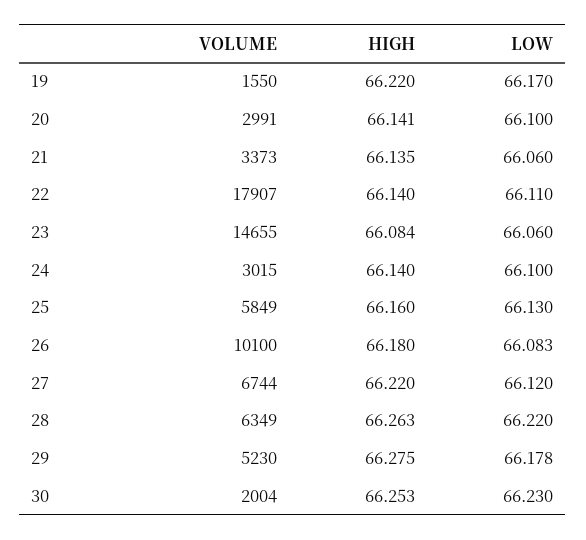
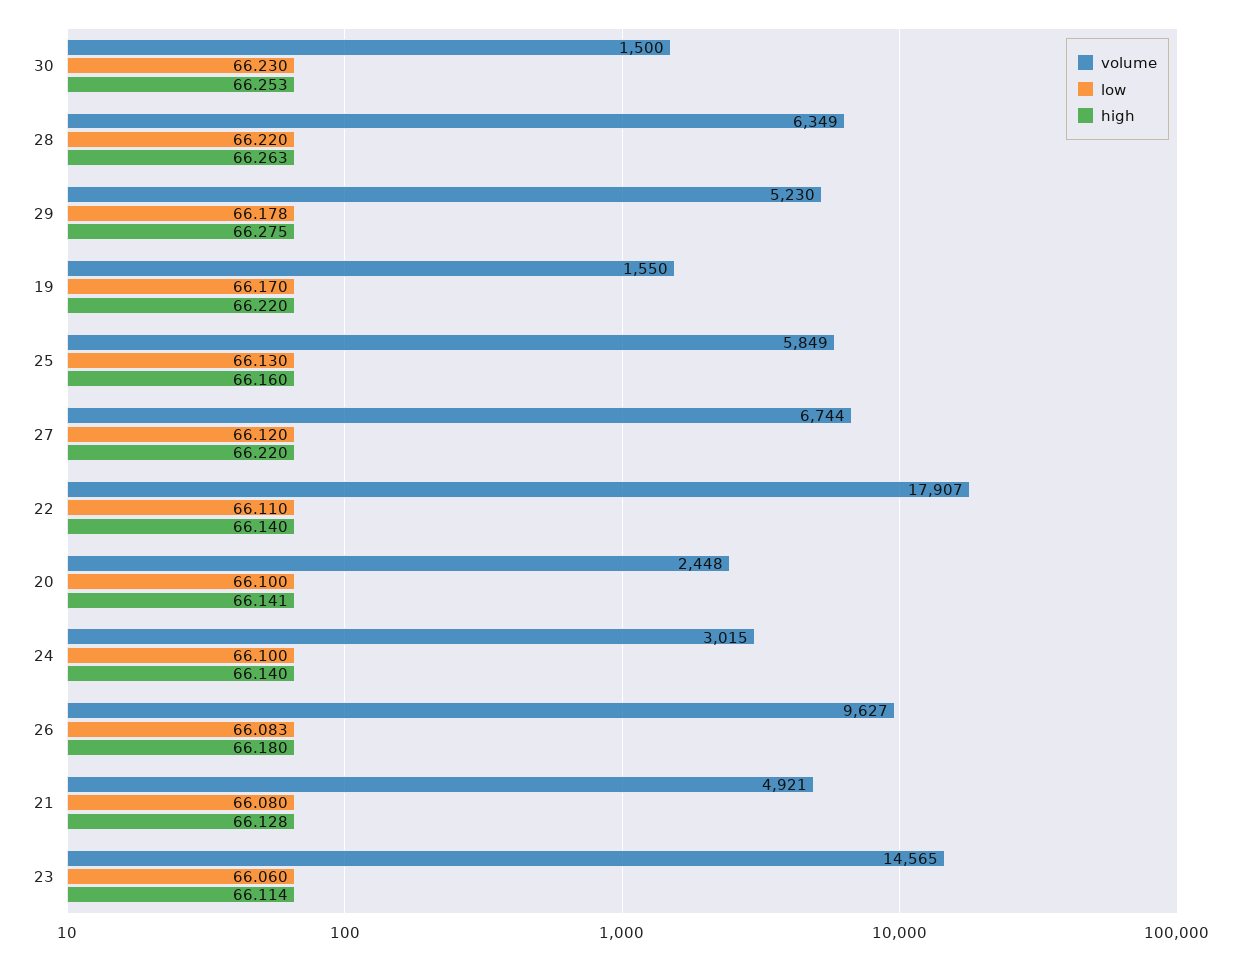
  {
    "VOLUME": {
      "19": 1550,
-     "20": 2991,
+     "20": 2448,
-     "21": 3373,
+     "21": 4921,
      "22": 17907,
-     "23": 14655,
+     "23": 14565,
      "24": 3015,
      "25": 5849,
-     "26": 10100,
+     "26": 9627,
      "27": 6744,
      "28": 6349,
      "29": 5230,
-     "30": 2004
+     "30": 1500
    },
    "HIGH": {
      "19": 66.22,
      "20": 66.141,
-     "21": 66.135,
+     "21": 66.128,
      "22": 66.14,
-     "23": 66.084,
+     "23": 66.114,
      "24": 66.14,
      "25": 66.16,
      "26": 66.18,
      "27": 66.22,
      "28": 66.263,
      "29": 66.275,
      "30": 66.253
    },
    "LOW": {
      "19": 66.17,
      "20": 66.1,
-     "21": 66.06,
+     "21": 66.08,
      "22": 66.11,
      "23": 66.06,
      "24": 66.1,
      "25": 66.13,
      "26": 66.083,
      "27": 66.12,
      "28": 66.22,
      "29": 66.178,
      "30": 66.23
    }
  }

